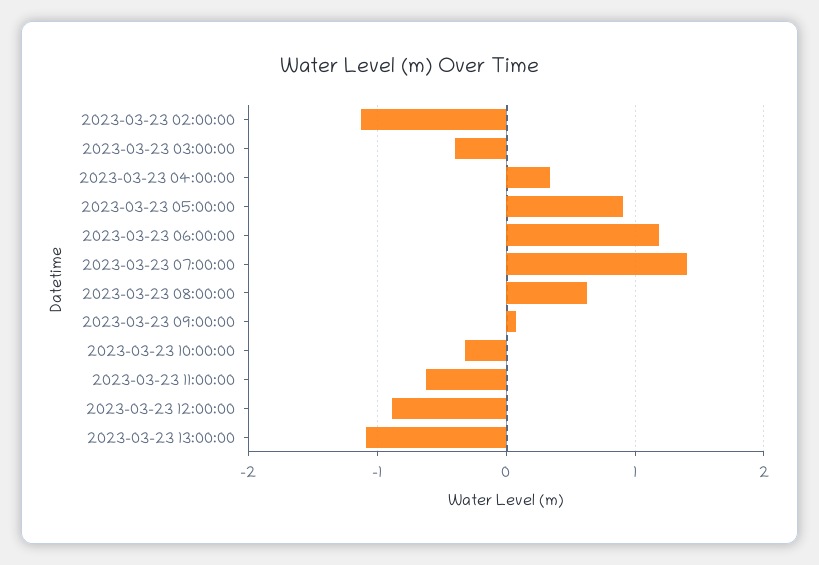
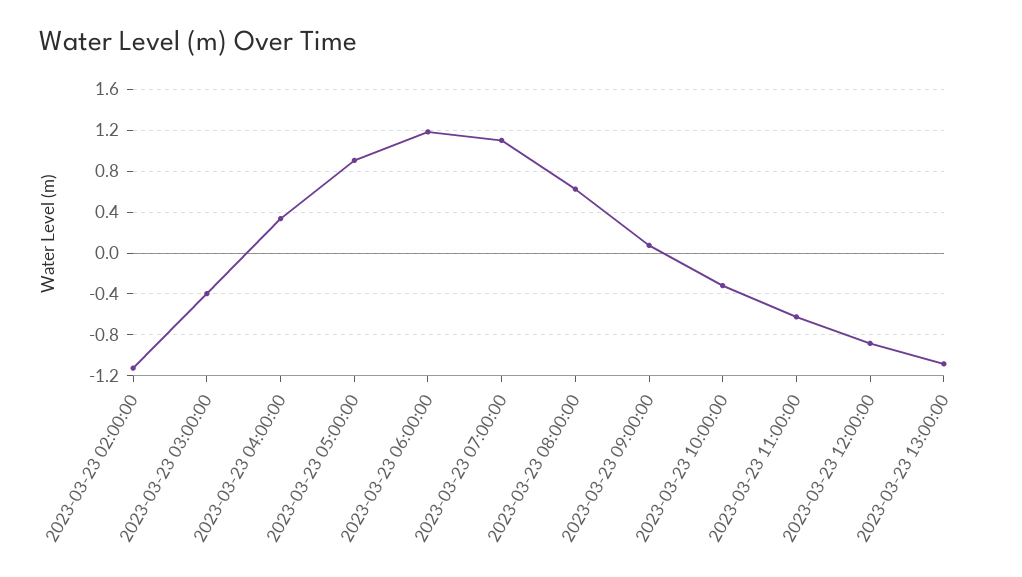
  {
    "2023-03-23 02:00:00": -1.1,
    "2023-03-23 03:00:00": -0.4,
    "2023-03-23 04:00:00": 0.3,
    "2023-03-23 05:00:00": 0.9,
    "2023-03-23 06:00:00": 1.2,
-   "2023-03-23 07:00:00": 1.4,
+   "2023-03-23 07:00:00": 1.1,
    "2023-03-23 08:00:00": 0.6,
    "2023-03-23 09:00:00": 0.1,
    "2023-03-23 10:00:00": -0.3,
    "2023-03-23 11:00:00": -0.6,
    "2023-03-23 12:00:00": -0.9,
    "2023-03-23 13:00:00": -1.1
  }

